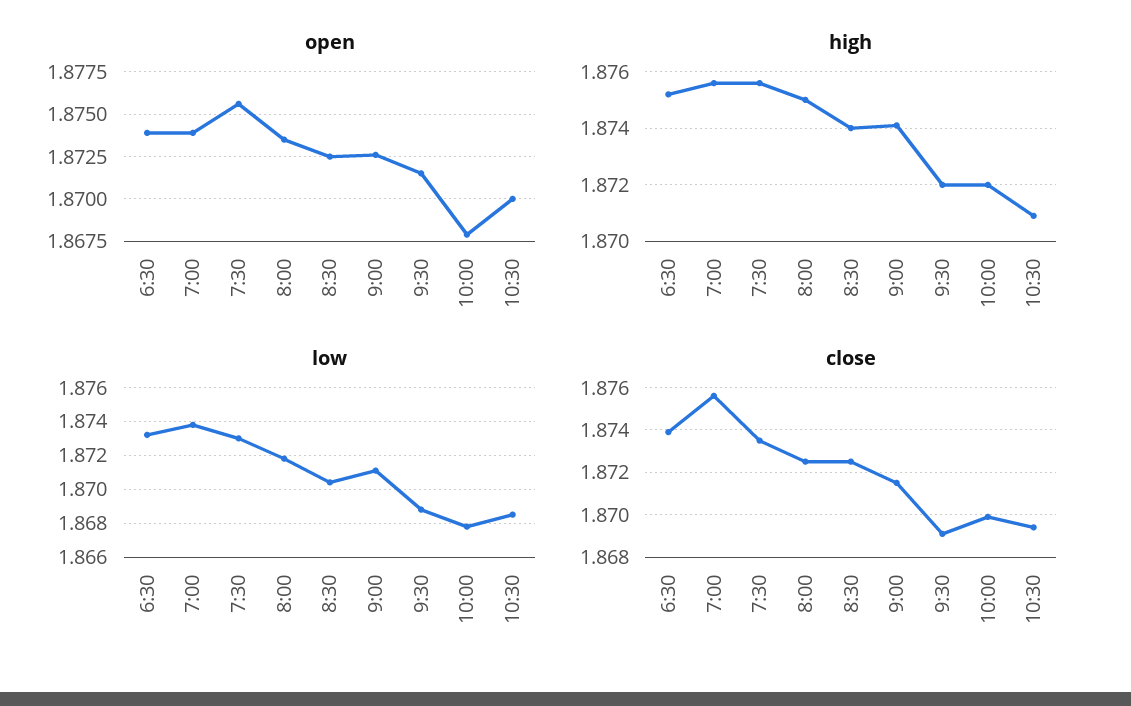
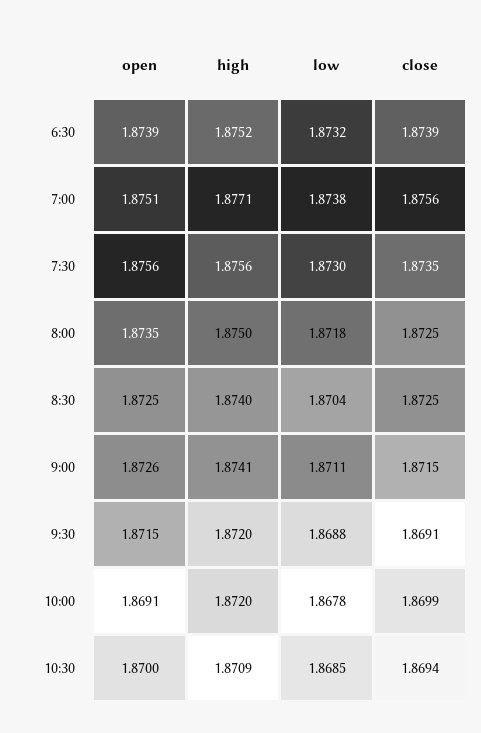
  {
    "open": {
      "6:30": 1.8739,
-     "7:00": 1.874,
+     "7:00": 1.8751,
      "7:30": 1.8756,
      "8:00": 1.8735,
      "8:30": 1.8725,
      "9:00": 1.8726,
      "9:30": 1.8715,
-     "10:00": 1.868,
+     "10:00": 1.8691,
      "10:30": 1.87
    },
    "high": {
      "6:30": 1.8752,
-     "7:00": 1.8755,
+     "7:00": 1.8771,
      "7:30": 1.8756,
      "8:00": 1.875,
      "8:30": 1.874,
      "9:00": 1.8741,
      "9:30": 1.872,
      "10:00": 1.872,
      "10:30": 1.8709
    },
    "low": {
      "6:30": 1.8732,
      "7:00": 1.8738,
      "7:30": 1.873,
      "8:00": 1.8718,
      "8:30": 1.8704,
      "9:00": 1.8711,
      "9:30": 1.8688,
      "10:00": 1.8678,
      "10:30": 1.8685
    },
    "close": {
      "6:30": 1.8739,
      "7:00": 1.8756,
      "7:30": 1.8735,
      "8:00": 1.8725,
      "8:30": 1.8725,
      "9:00": 1.8715,
      "9:30": 1.8691,
      "10:00": 1.8699,
      "10:30": 1.8694
    }
  }

